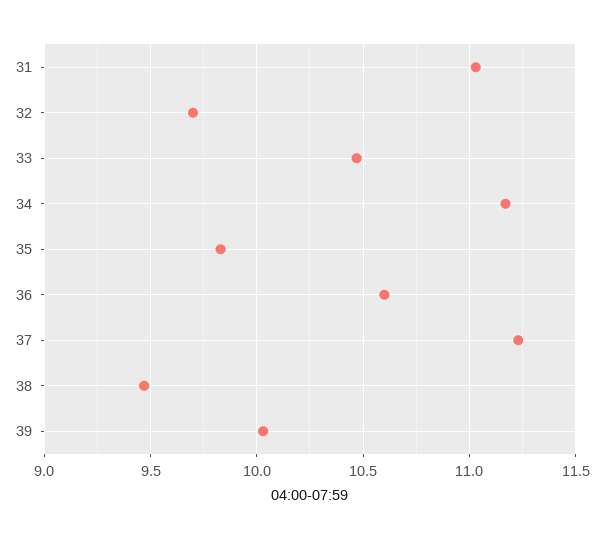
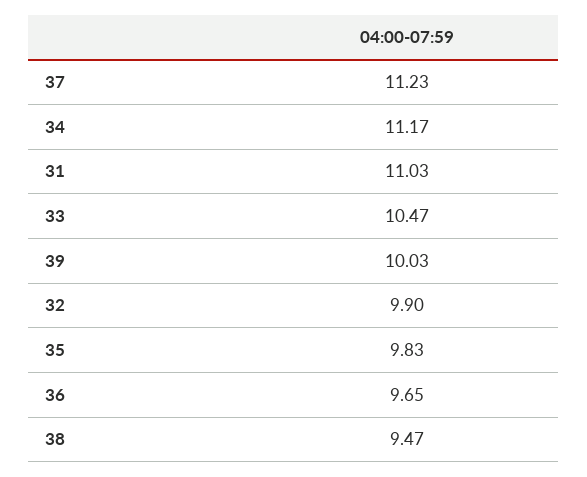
  {
    "31": 11.03,
-   "32": 9.7,
+   "32": 9.9,
    "33": 10.47,
    "34": 11.17,
    "35": 9.83,
-   "36": 10.6,
+   "36": 9.65,
    "37": 11.23,
    "38": 9.47,
    "39": 10.03
  }

